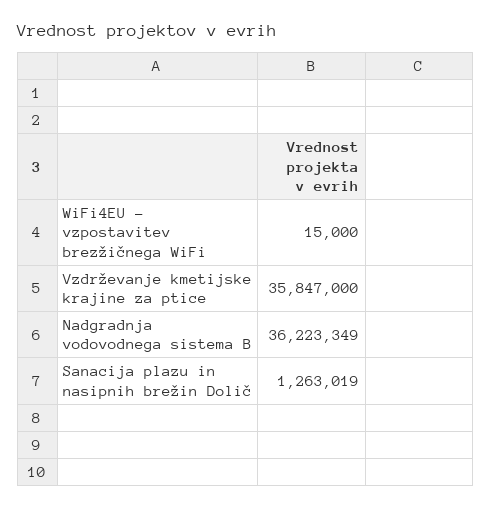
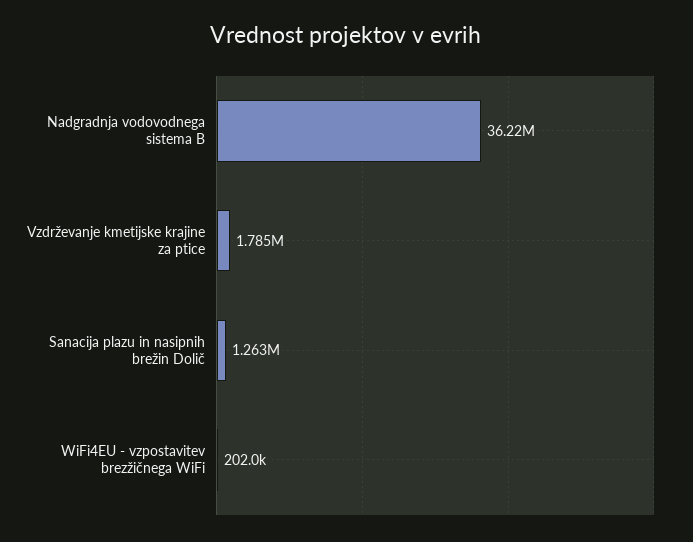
  {
-   "WiFi4EU - vzpostavitev brezžičnega WiFi": 15000,
+   "WiFi4EU - vzpostavitev brezžičnega WiFi": 202000,
-   "Vzdrževanje kmetijske krajine za ptice": 35847000,
+   "Vzdrževanje kmetijske krajine za ptice": 1785000,
    "Nadgradnja vodovodnega sistema B": 36223349,
    "Sanacija plazu in nasipnih brežin Dolič": 1263019
  }

